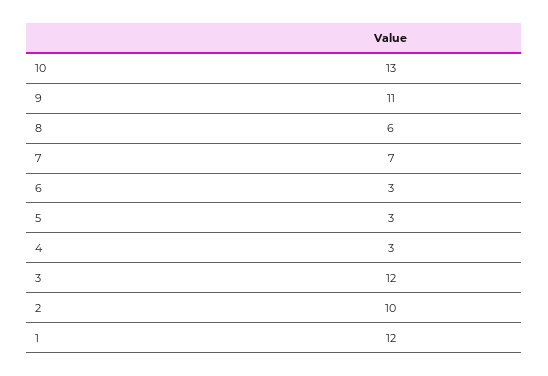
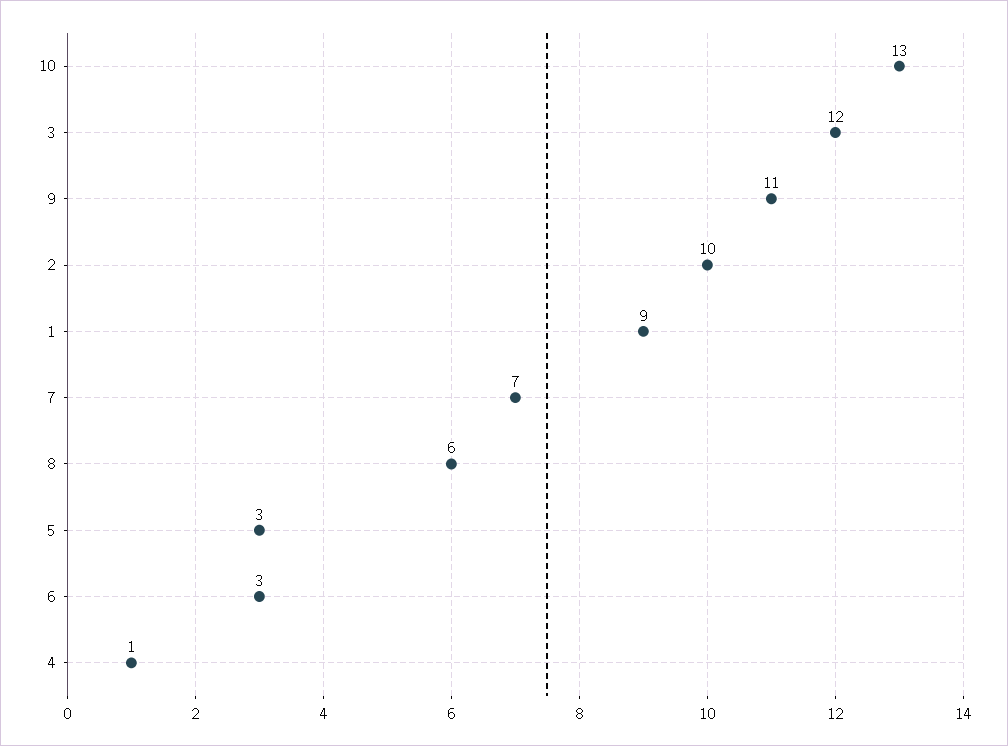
  {
    "10": 13,
    "9": 11,
    "8": 6,
    "7": 7,
    "6": 3,
    "5": 3,
-   "4": 3,
+   "4": 1,
    "3": 12,
    "2": 10,
-   "1": 12
+   "1": 9
  }

